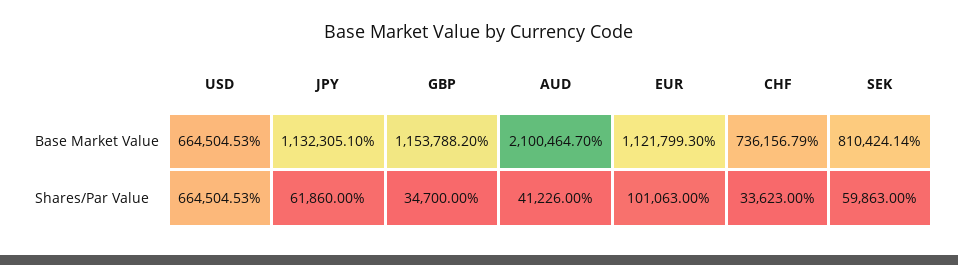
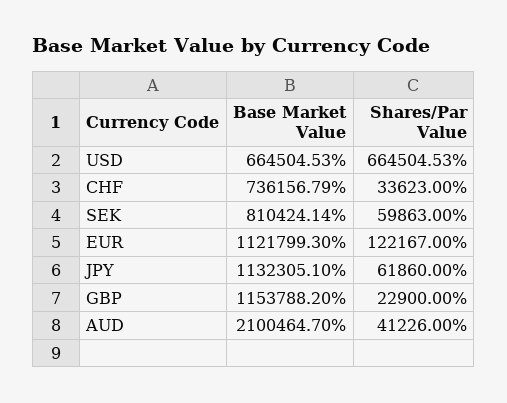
  {
    "USD": {
      "Base Market Value": 664504.53,
      "Shares/Par Value": 664504.53
    },
    "JPY": {
      "Base Market Value": 1132305.1,
      "Shares/Par Value": 61860
    },
    "GBP": {
      "Base Market Value": 1153788.2,
-     "Shares/Par Value": 34700
+     "Shares/Par Value": 22900
    },
    "AUD": {
      "Base Market Value": 2100464.7,
      "Shares/Par Value": 41226
    },
    "EUR": {
      "Base Market Value": 1121799.3,
-     "Shares/Par Value": 101063
+     "Shares/Par Value": 122167
    },
    "CHF": {
      "Base Market Value": 736156.79,
      "Shares/Par Value": 33623
    },
    "SEK": {
      "Base Market Value": 810424.14,
      "Shares/Par Value": 59863
    }
  }

